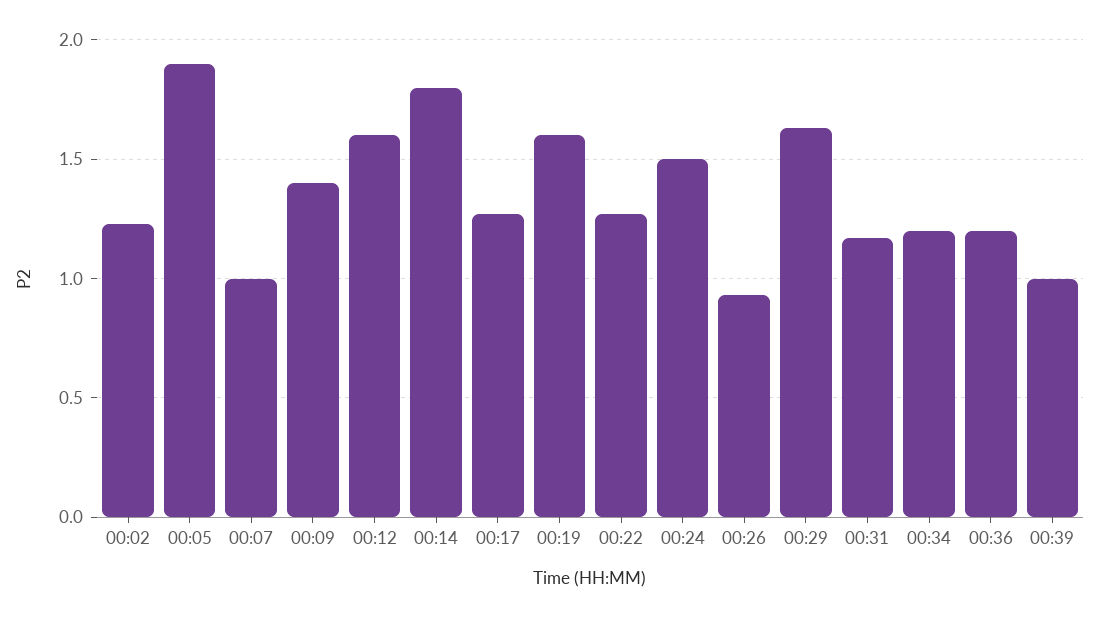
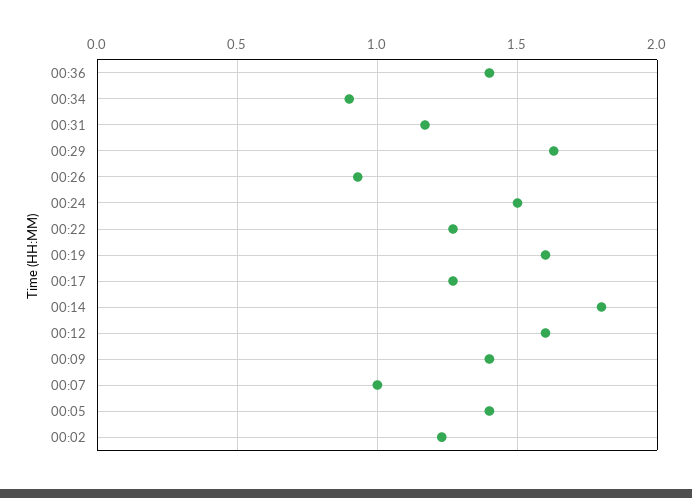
  {
    "00:02": 1.25,
-   "00:05": 1.9,
+   "00:05": 1.4,
    "00:07": 1,
    "00:09": 1.4,
    "00:12": 1.6,
    "00:14": 1.8,
    "00:17": 1.25,
    "00:19": 1.6,
    "00:22": 1.25,
    "00:24": 1.5,
    "00:26": 0.95,
    "00:29": 1.65,
    "00:31": 1.15,
-   "00:34": 1.2,
+   "00:34": 0.9,
-   "00:36": 1.2,
+   "00:36": 1.4
-   "00:39": 1
  }

